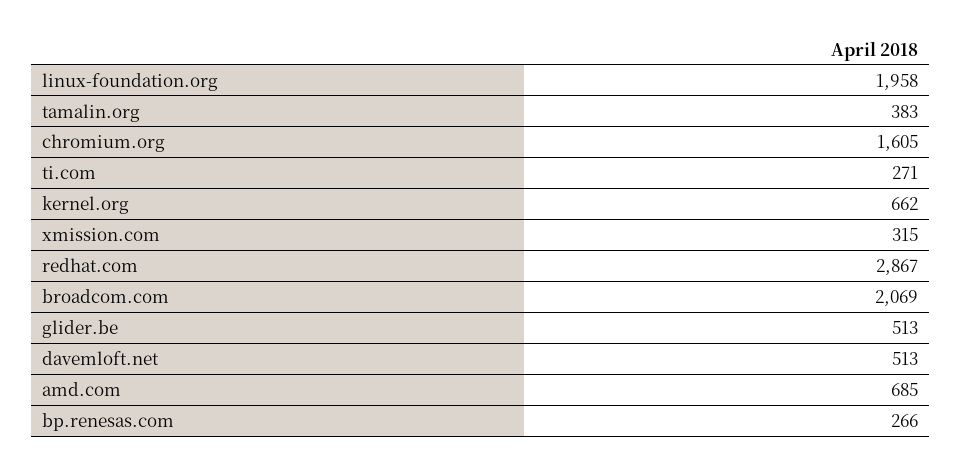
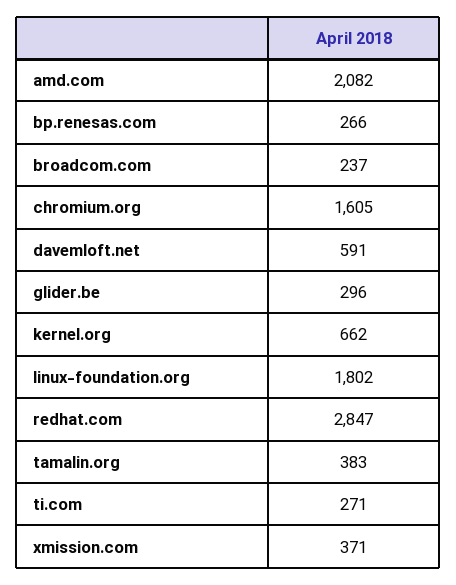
  {
-   "linux-foundation.org": 1958,
+   "linux-foundation.org": 1802,
    "tamalin.org": 383,
    "chromium.org": 1605,
    "ti.com": 271,
    "kernel.org": 662,
-   "xmission.com": 315,
+   "xmission.com": 371,
-   "redhat.com": 2867,
+   "redhat.com": 2847,
-   "broadcom.com": 2069,
+   "broadcom.com": 237,
-   "glider.be": 513,
+   "glider.be": 296,
-   "davemloft.net": 513,
+   "davemloft.net": 591,
-   "amd.com": 685,
+   "amd.com": 2082,
    "bp.renesas.com": 266
  }

